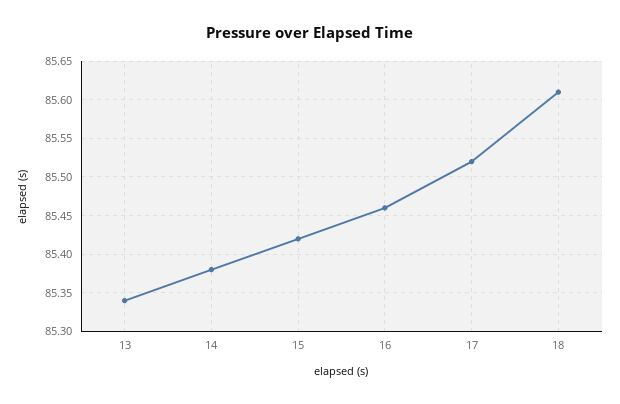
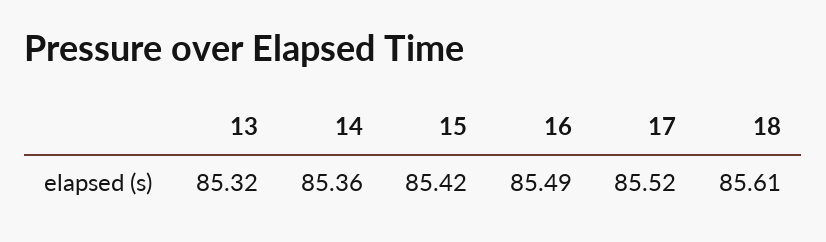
  {
-   "13": 85.34,
+   "13": 85.32,
-   "14": 85.38,
+   "14": 85.36,
    "15": 85.42,
-   "16": 85.46,
+   "16": 85.49,
    "17": 85.52,
    "18": 85.61
  }

